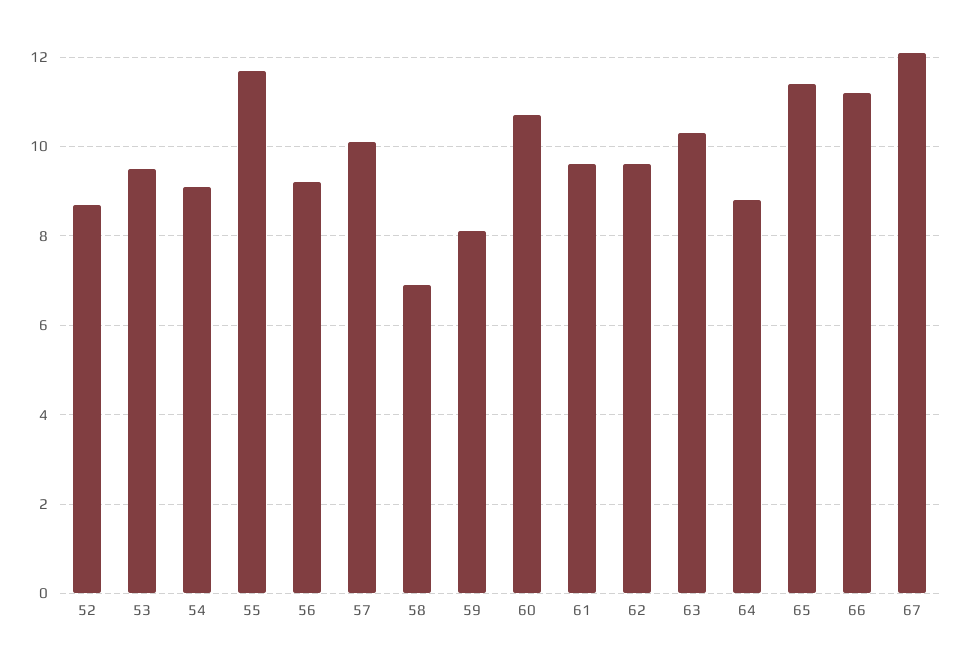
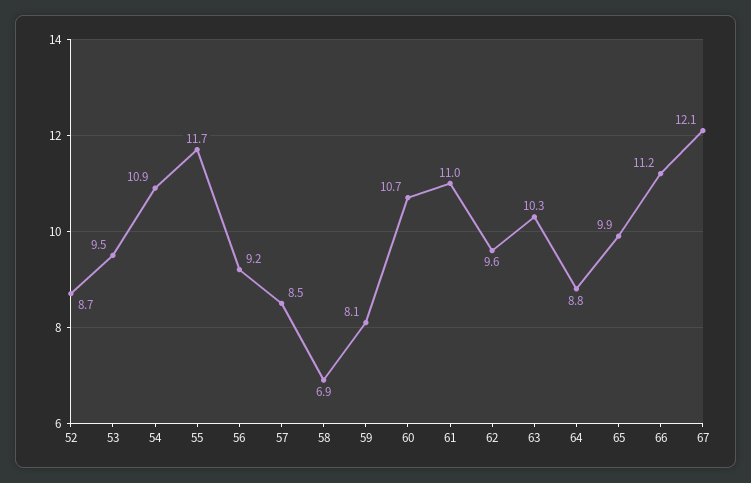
  {
    "52": 8.7,
    "53": 9.5,
-   "54": 9,
+   "54": 10.9,
    "55": 11.7,
    "56": 9.2,
-   "57": 10,
+   "57": 8.5,
    "58": 6.9,
    "59": 8.1,
    "60": 10.7,
-   "61": 9.5,
+   "61": 11,
    "62": 9.6,
    "63": 10.3,
    "64": 8.8,
-   "65": 11.5,
+   "65": 9.9,
    "66": 11.2,
    "67": 12.1
  }

